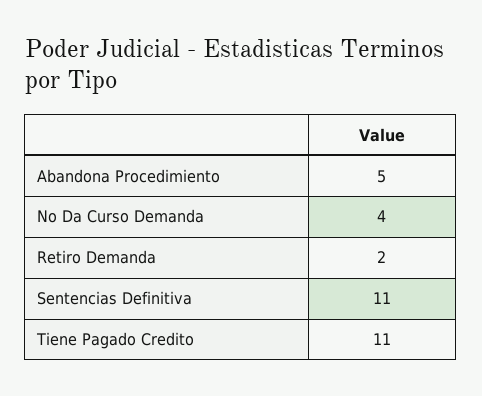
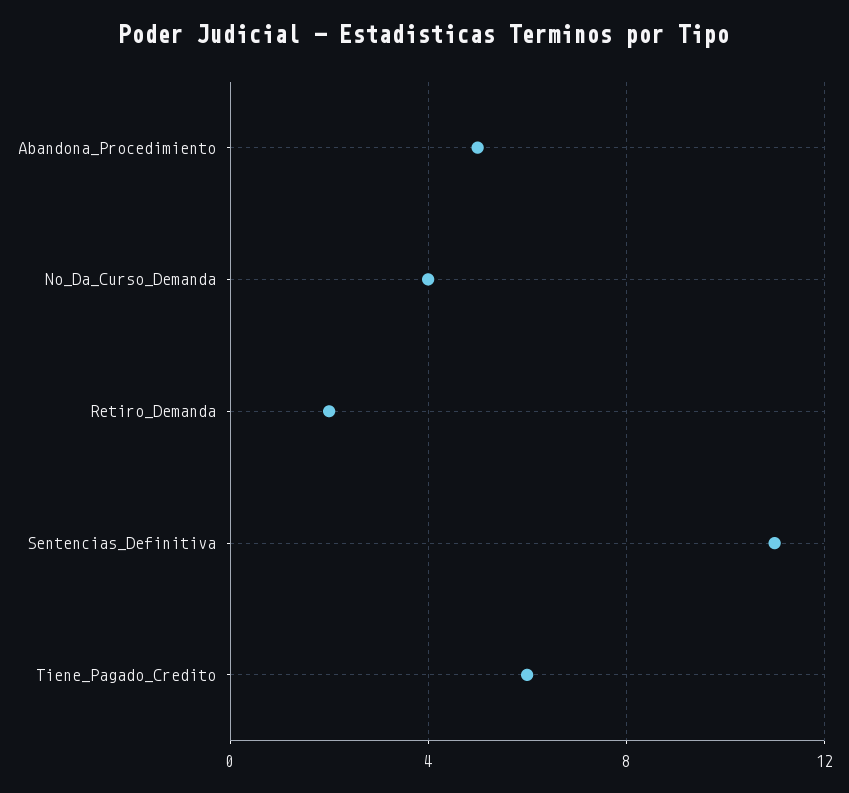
  {
    "Abandona Procedimiento": 5,
    "No Da Curso Demanda": 4,
    "Retiro Demanda": 2,
    "Sentencias Definitiva": 11,
-   "Tiene Pagado Credito": 11
+   "Tiene Pagado Credito": 6
  }

